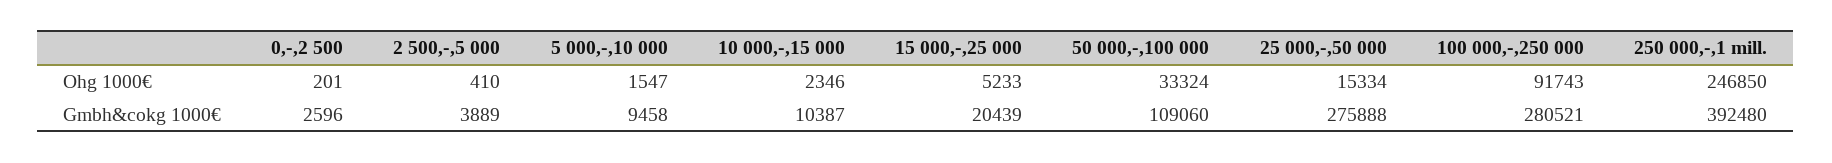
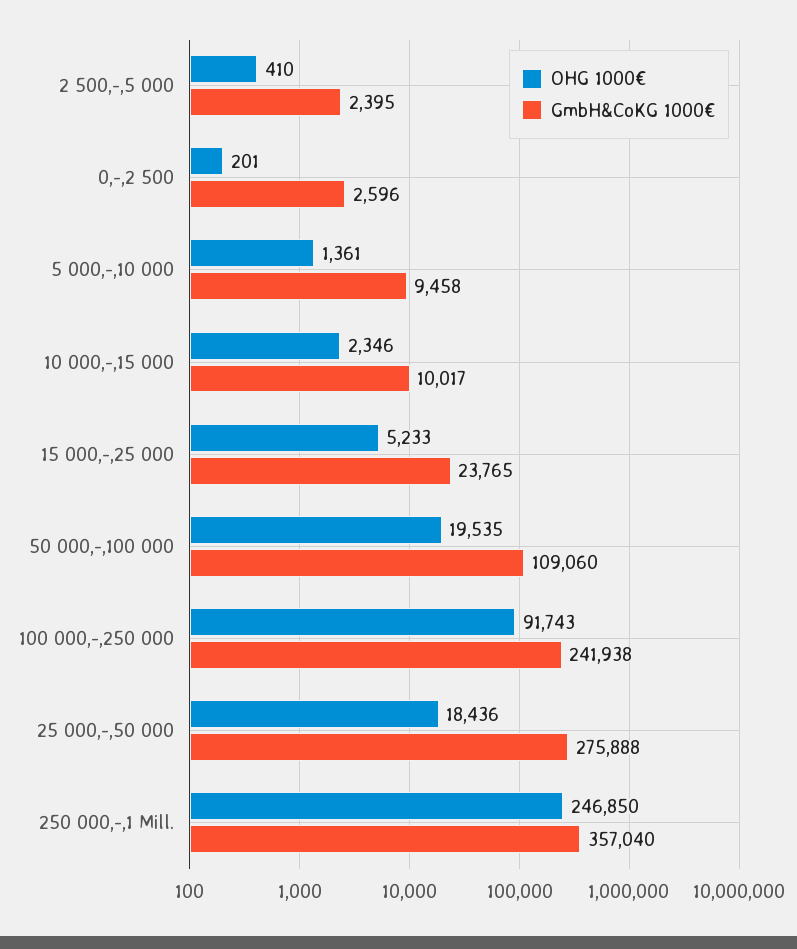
  {
    "Ohg 1000€": {
      "0,-,2 500": 201,
      "2 500,-,5 000": 410,
-     "5 000,-,10 000": 1547,
+     "5 000,-,10 000": 1361,
      "10 000,-,15 000": 2346,
      "15 000,-,25 000": 5233,
-     "50 000,-,100 000": 33324,
+     "50 000,-,100 000": 19535,
-     "25 000,-,50 000": 15334,
+     "25 000,-,50 000": 18436,
      "100 000,-,250 000": 91743,
      "250 000,-,1 mill.": 246850
    },
    "Gmbh&cokg 1000€": {
      "0,-,2 500": 2596,
-     "2 500,-,5 000": 3889,
+     "2 500,-,5 000": 2395,
      "5 000,-,10 000": 9458,
-     "10 000,-,15 000": 10387,
+     "10 000,-,15 000": 10017,
-     "15 000,-,25 000": 20439,
+     "15 000,-,25 000": 23765,
      "50 000,-,100 000": 109060,
      "25 000,-,50 000": 275888,
-     "100 000,-,250 000": 280521,
+     "100 000,-,250 000": 241938,
-     "250 000,-,1 mill.": 392480
+     "250 000,-,1 mill.": 357040
    }
  }

